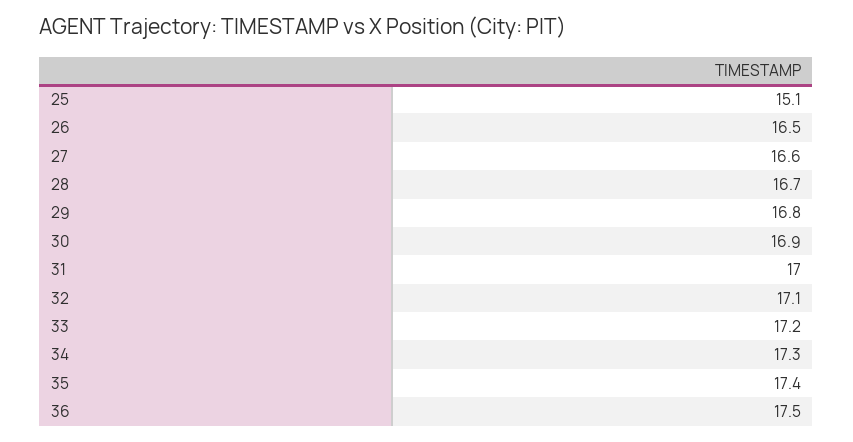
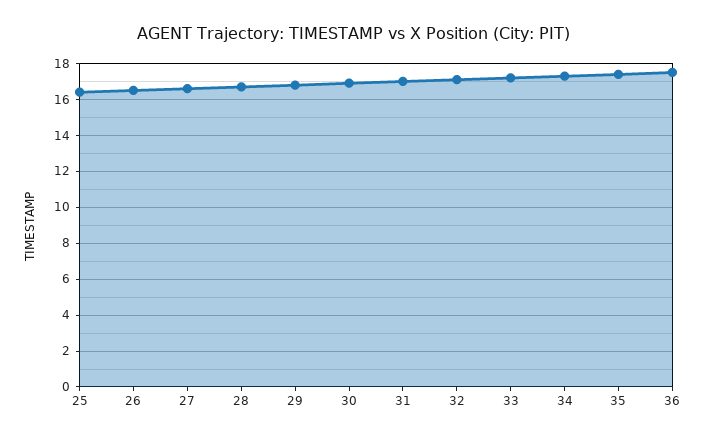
  {
-   "25": 15.1,
+   "25": 16.5,
    "26": 16.5,
    "27": 16.6,
    "28": 16.7,
    "29": 16.8,
    "30": 16.9,
    "31": 17,
    "32": 17.1,
    "33": 17.2,
    "34": 17.3,
    "35": 17.4,
    "36": 17.5
  }

